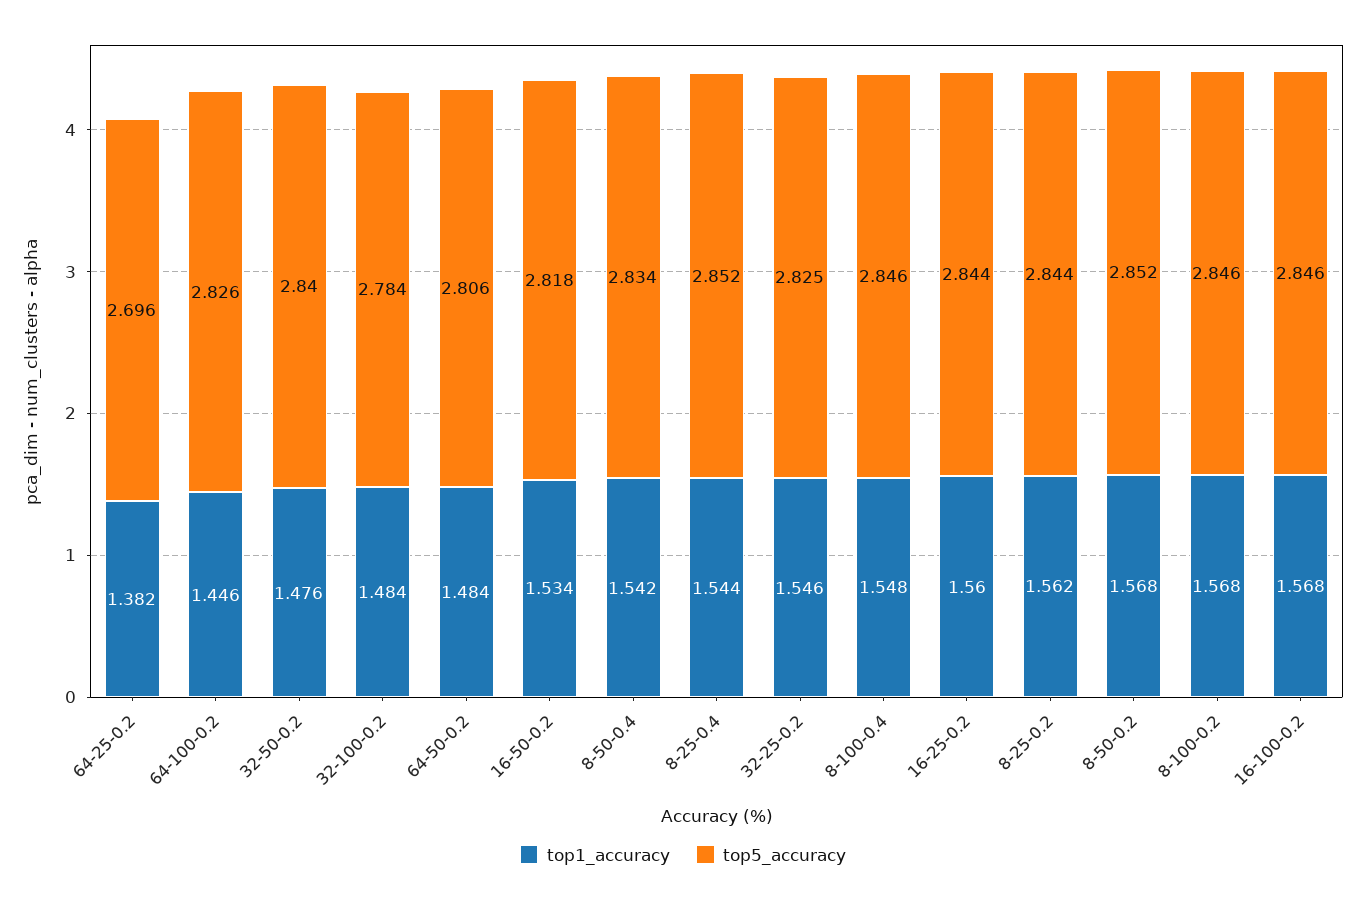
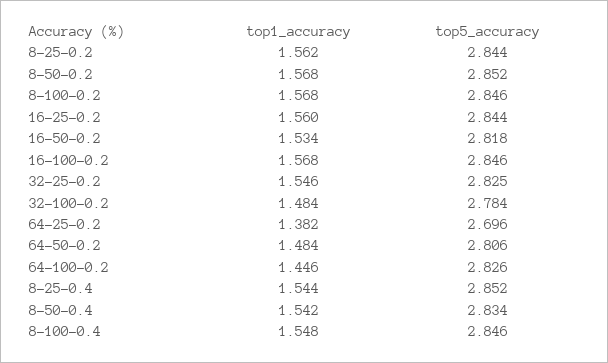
  {
    "top1_accuracy": {
      "64-25-0.2": 1.382,
      "64-100-0.2": 1.446,
-     "32-50-0.2": 1.476,
      "32-100-0.2": 1.484,
      "64-50-0.2": 1.484,
      "16-50-0.2": 1.534,
      "8-50-0.4": 1.542,
      "8-25-0.4": 1.544,
      "32-25-0.2": 1.546,
      "8-100-0.4": 1.548,
      "16-25-0.2": 1.56,
      "8-25-0.2": 1.562,
      "8-50-0.2": 1.568,
      "8-100-0.2": 1.568,
      "16-100-0.2": 1.568
    },
    "top5_accuracy": {
      "64-25-0.2": 2.696,
      "64-100-0.2": 2.826,
-     "32-50-0.2": 2.84,
      "32-100-0.2": 2.784,
      "64-50-0.2": 2.806,
      "16-50-0.2": 2.818,
      "8-50-0.4": 2.834,
      "8-25-0.4": 2.852,
      "32-25-0.2": 2.825,
      "8-100-0.4": 2.846,
      "16-25-0.2": 2.844,
      "8-25-0.2": 2.844,
      "8-50-0.2": 2.852,
      "8-100-0.2": 2.846,
      "16-100-0.2": 2.846
    }
  }

